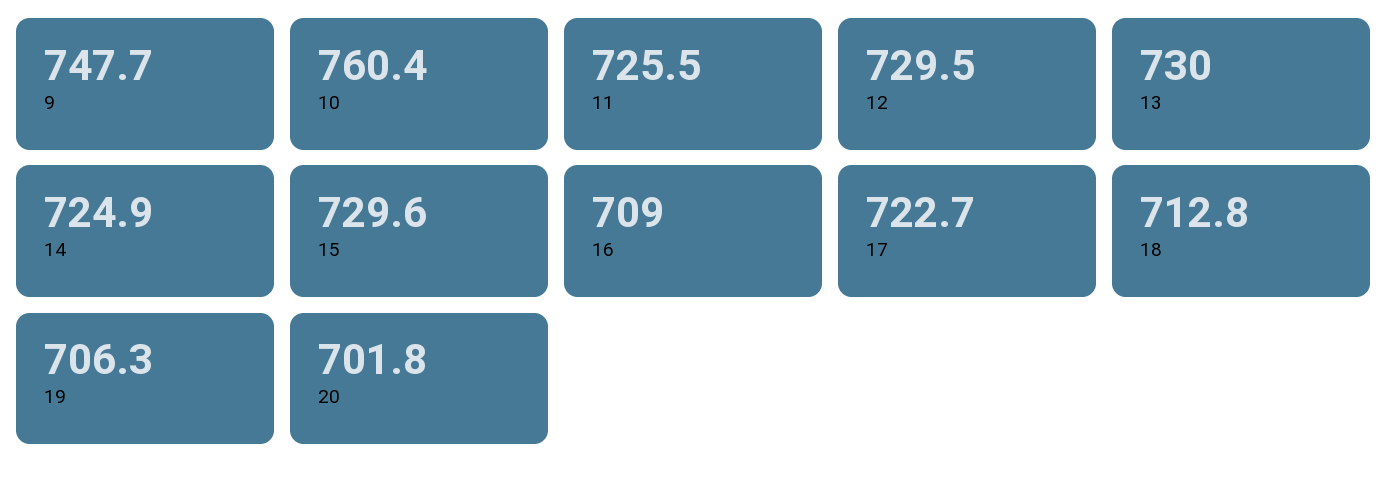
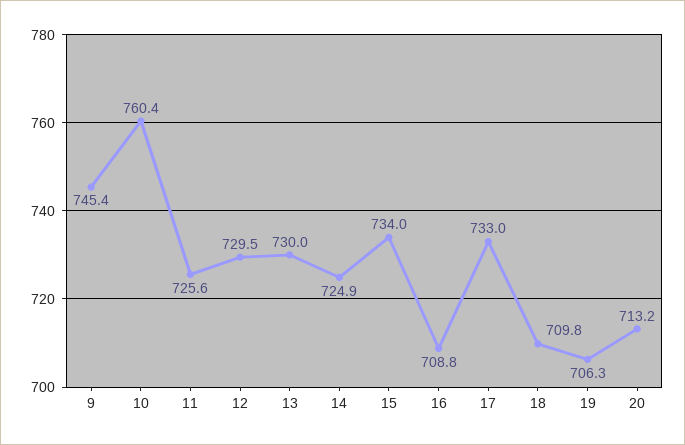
  {
-   "9": 747.7,
+   "9": 745.4,
    "10": 760.4,
-   "11": 725.5,
+   "11": 725.6,
    "12": 729.5,
    "13": 730,
    "14": 724.9,
-   "15": 729.6,
+   "15": 734,
-   "16": 709,
+   "16": 708.8,
-   "17": 722.7,
+   "17": 733,
-   "18": 712.8,
+   "18": 709.8,
    "19": 706.3,
-   "20": 701.8
+   "20": 713.2
  }

